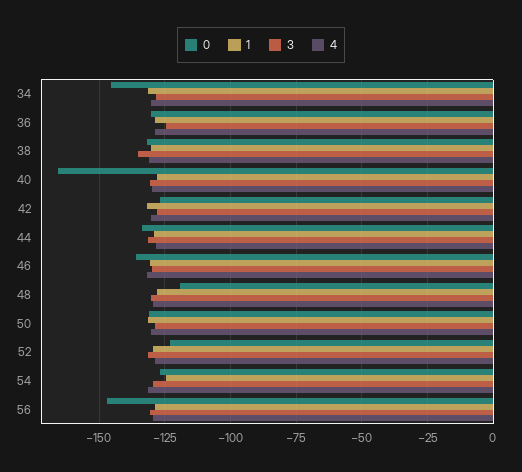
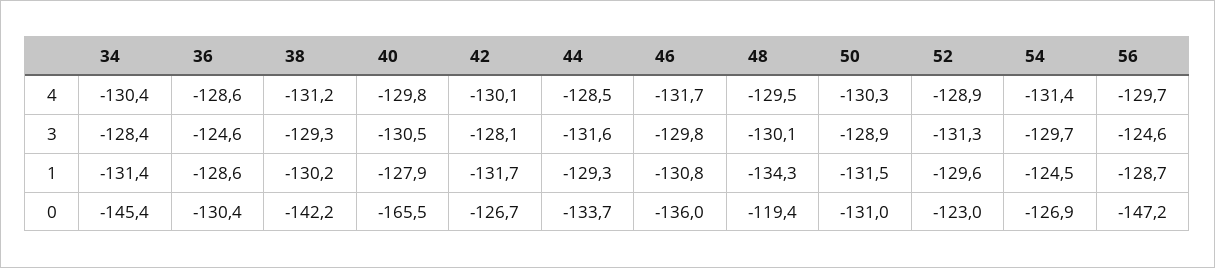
  {
    "0": {
      "34": -145.4,
      "36": -130.4,
-     "38": -132.5,
+     "38": -142.2,
      "40": -165.5,
      "42": -126.7,
      "44": -133.7,
      "46": -136,
      "48": -119.4,
      "50": -131,
      "52": -123,
      "54": -126.9,
      "56": -147.2
    },
    "1": {
      "34": -131.4,
      "36": -128.6,
      "38": -130.2,
      "40": -127.9,
      "42": -131.7,
      "44": -129.3,
      "46": -130.8,
-     "48": -127.5,
+     "48": -134.3,
      "50": -131.5,
      "52": -129.6,
      "54": -124.5,
      "56": -128.7
    },
    "3": {
      "34": -128.4,
      "36": -124.6,
-     "38": -135,
+     "38": -129.3,
      "40": -130.5,
      "42": -128.1,
      "44": -131.6,
      "46": -129.8,
      "48": -130.1,
      "50": -128.9,
      "52": -131.3,
      "54": -129.7,
-     "56": -130
+     "56": -124.6
    },
    "4": {
      "34": -130.4,
      "36": -128.6,
      "38": -131.2,
      "40": -129.8,
      "42": -130.1,
      "44": -128.5,
      "46": -131.7,
      "48": -129.5,
      "50": -130.3,
      "52": -128.9,
      "54": -131.4,
      "56": -129.7
    }
  }

